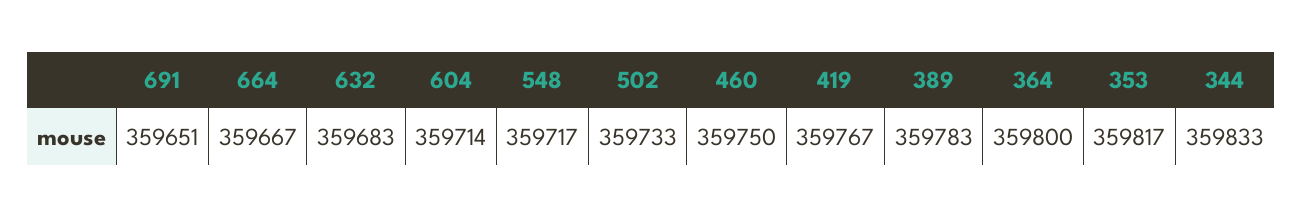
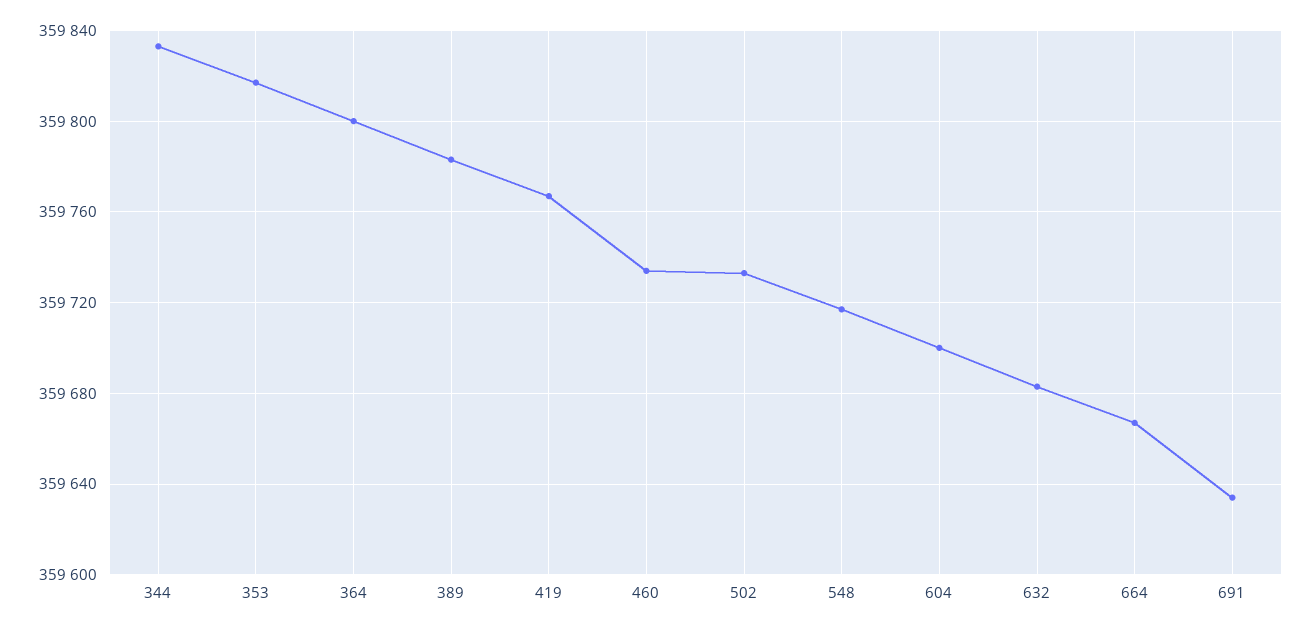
  {
-   "691": 359651,
+   "691": 359635,
    "664": 359667,
    "632": 359683,
-   "604": 359714,
+   "604": 359700,
    "548": 359717,
    "502": 359733,
-   "460": 359750,
+   "460": 359735,
    "419": 359767,
    "389": 359783,
    "364": 359800,
    "353": 359817,
    "344": 359833
  }

